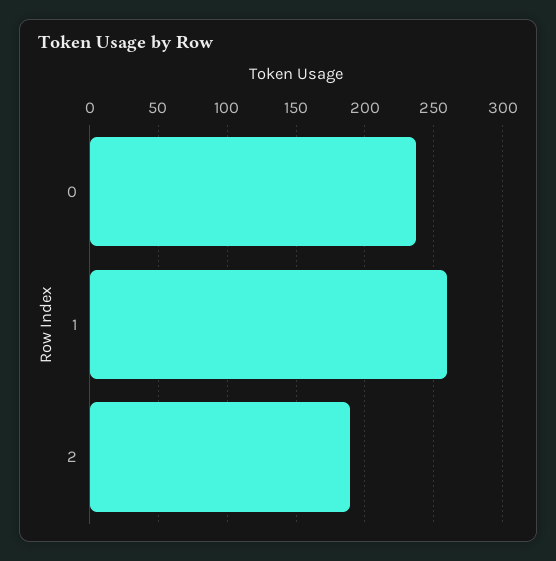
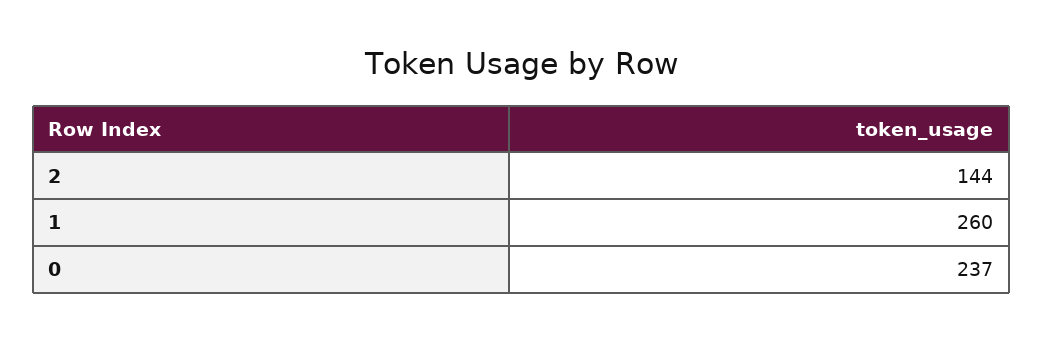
  {
    "0": 237,
    "1": 260,
-   "2": 190
+   "2": 144
  }

